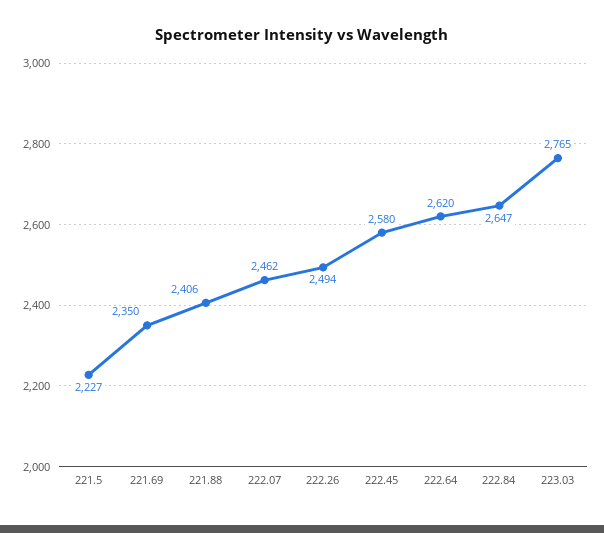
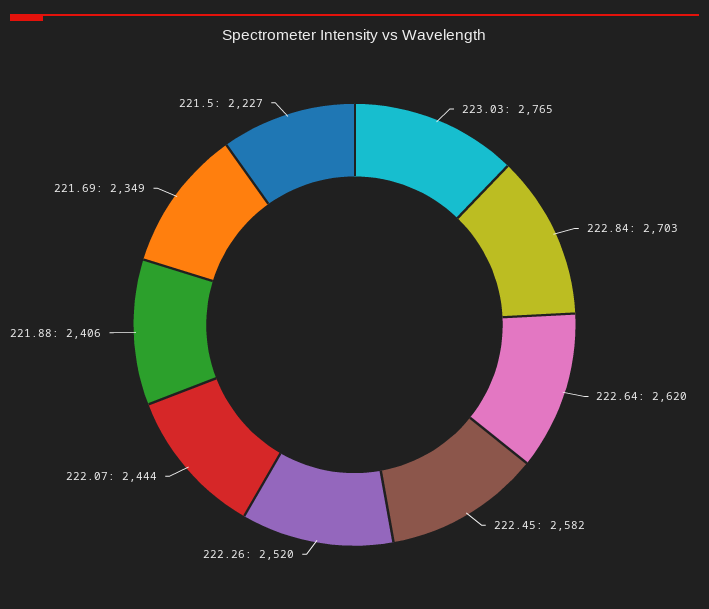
  {
    "221.5": 2227,
-   "221.69": 2350,
+   "221.69": 2349,
    "221.88": 2406,
-   "222.07": 2462,
+   "222.07": 2444,
-   "222.26": 2494,
+   "222.26": 2520,
-   "222.45": 2580,
+   "222.45": 2582,
    "222.64": 2620,
-   "222.84": 2647,
+   "222.84": 2703,
    "223.03": 2765
  }

